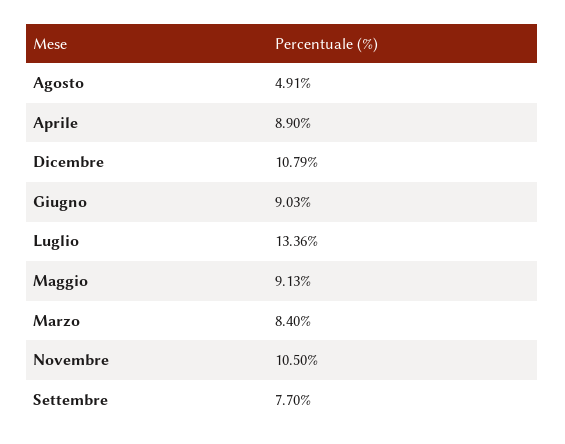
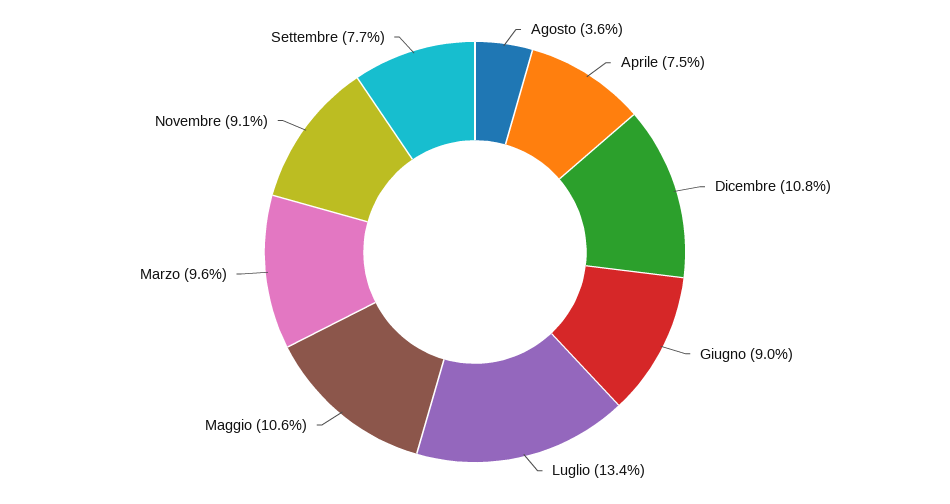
  {
-   "Agosto": 4.91,
+   "Agosto": 3.6,
-   "Aprile": 8.9,
+   "Aprile": 7.5,
    "Dicembre": 10.79,
    "Giugno": 9.03,
    "Luglio": 13.36,
-   "Maggio": 9.13,
+   "Maggio": 10.6,
-   "Marzo": 8.4,
+   "Marzo": 9.6,
-   "Novembre": 10.5,
+   "Novembre": 9.1,
    "Settembre": 7.7
  }

